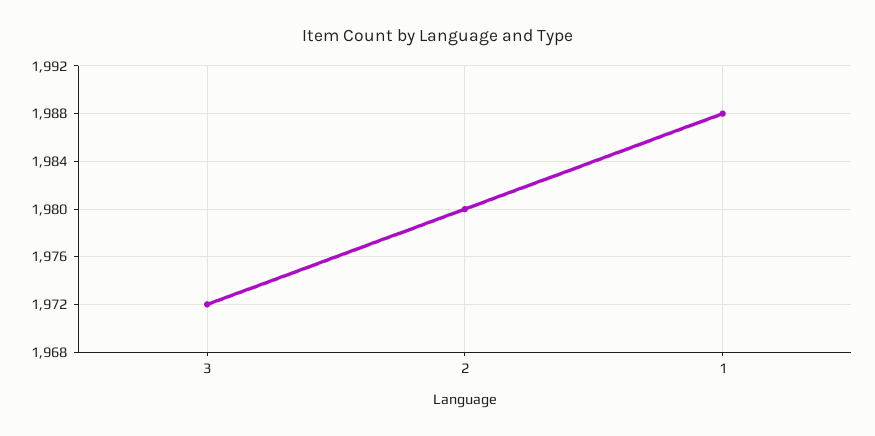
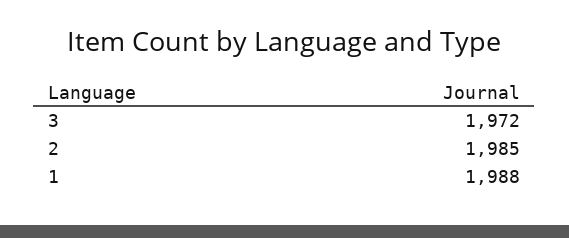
  {
    "3": 1972,
-   "2": 1980,
+   "2": 1985,
    "1": 1988
  }

